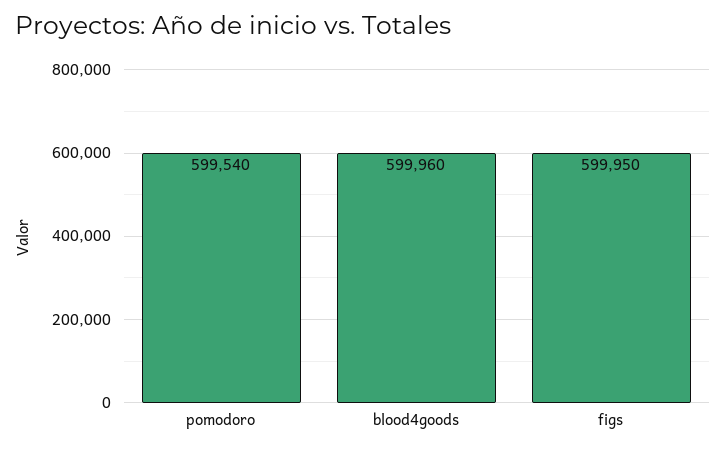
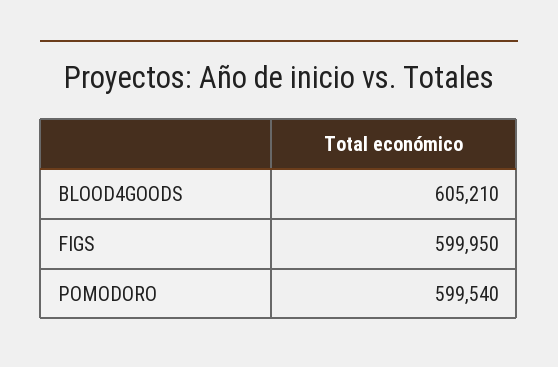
  {
    "pomodoro": 599540,
-   "blood4goods": 599960,
+   "blood4goods": 605210,
    "figs": 599950
  }

